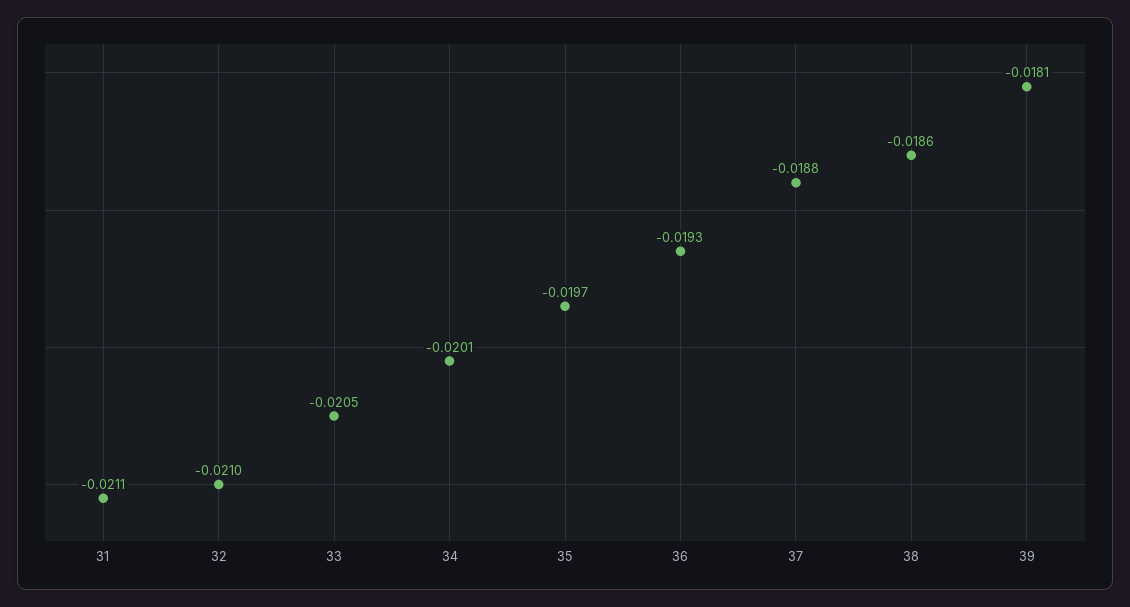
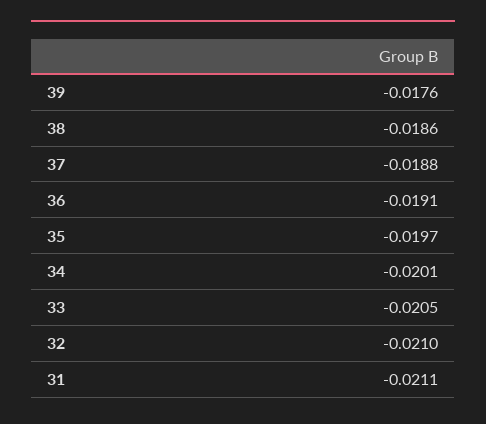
  {
    "31": -0.0211,
    "32": -0.021,
    "33": -0.0205,
    "34": -0.0201,
    "35": -0.0197,
-   "36": -0.0193,
+   "36": -0.0191,
    "37": -0.0188,
    "38": -0.0186,
-   "39": -0.0181
+   "39": -0.0176
  }

